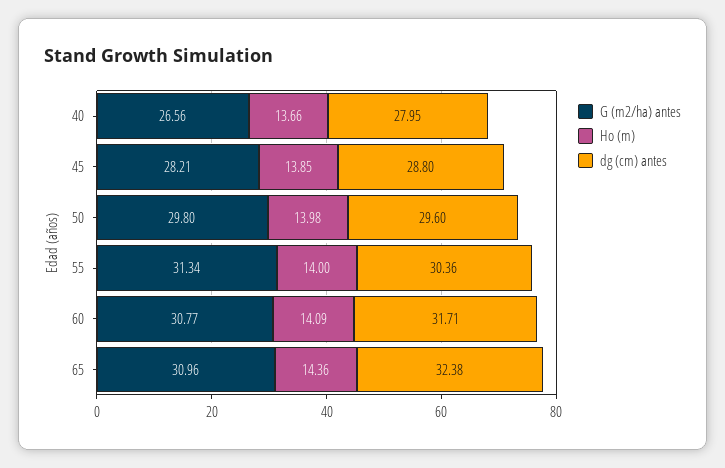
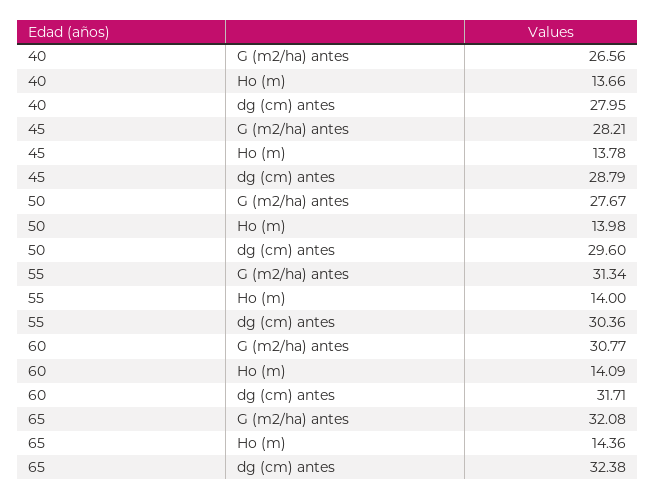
  {
    "G (m2/ha) antes": {
      "40": 26.56,
      "45": 28.21,
-     "50": 29.8,
+     "50": 27.67,
      "55": 31.34,
      "60": 30.77,
-     "65": 30.96
+     "65": 32.08
    },
    "Ho (m)": {
      "40": 13.66,
-     "45": 13.85,
+     "45": 13.78,
      "50": 13.98,
      "55": 14,
      "60": 14.09,
      "65": 14.36
    },
    "dg (cm) antes": {
      "40": 27.95,
-     "45": 28.8,
+     "45": 28.79,
      "50": 29.6,
      "55": 30.36,
      "60": 31.71,
      "65": 32.38
    }
  }

